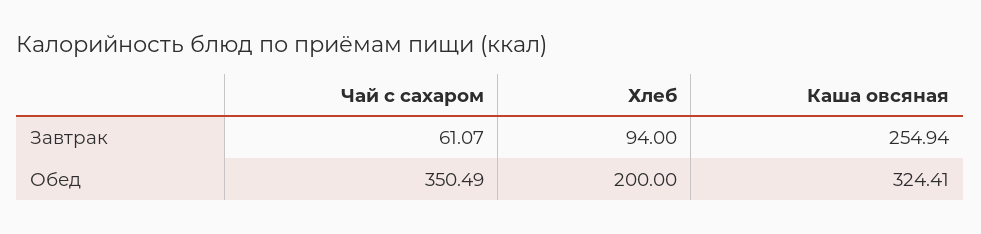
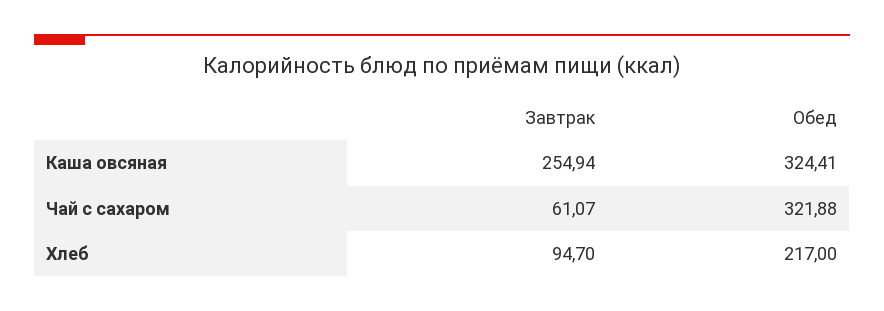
  {
    "Чай с сахаром": {
      "Завтрак": 61.07,
-     "Обед": 350.49
+     "Обед": 321.88
    },
    "Хлеб": {
-     "Завтрак": 94,
+     "Завтрак": 94.7,
-     "Обед": 200
+     "Обед": 217
    },
    "Каша овсяная": {
      "Завтрак": 254.94,
      "Обед": 324.41
    }
  }

